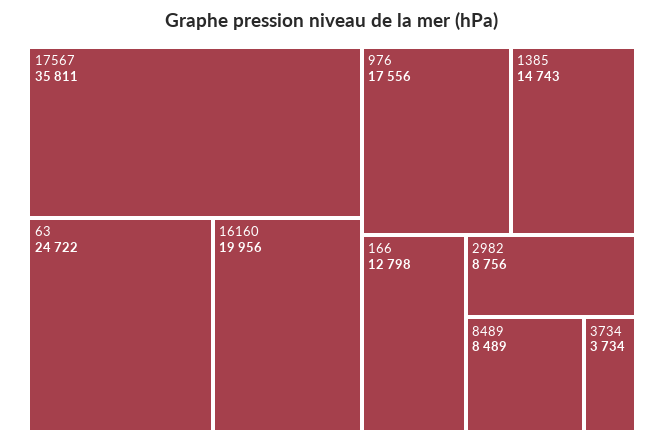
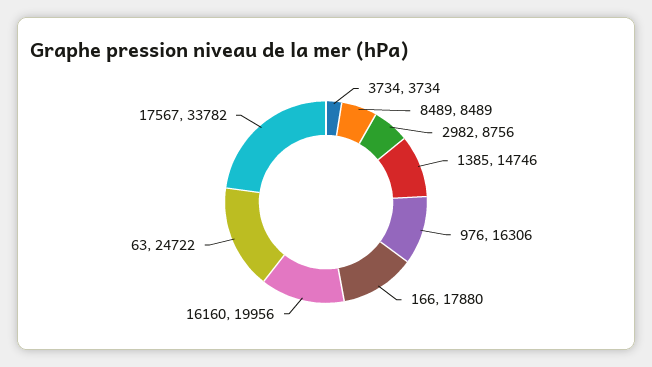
  {
-   "17567": 35811,
+   "17567": 33782,
    "63": 24722,
    "16160": 19956,
-   "976": 17556,
+   "976": 16306,
-   "1385": 14743,
+   "1385": 14746,
-   "166": 12798,
+   "166": 17880,
    "2982": 8756,
    "8489": 8489,
    "3734": 3734
  }

